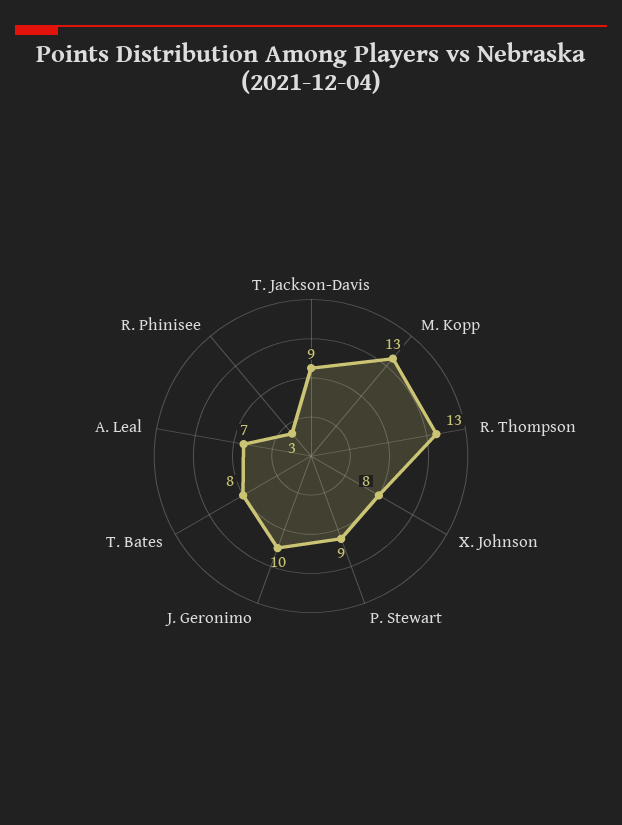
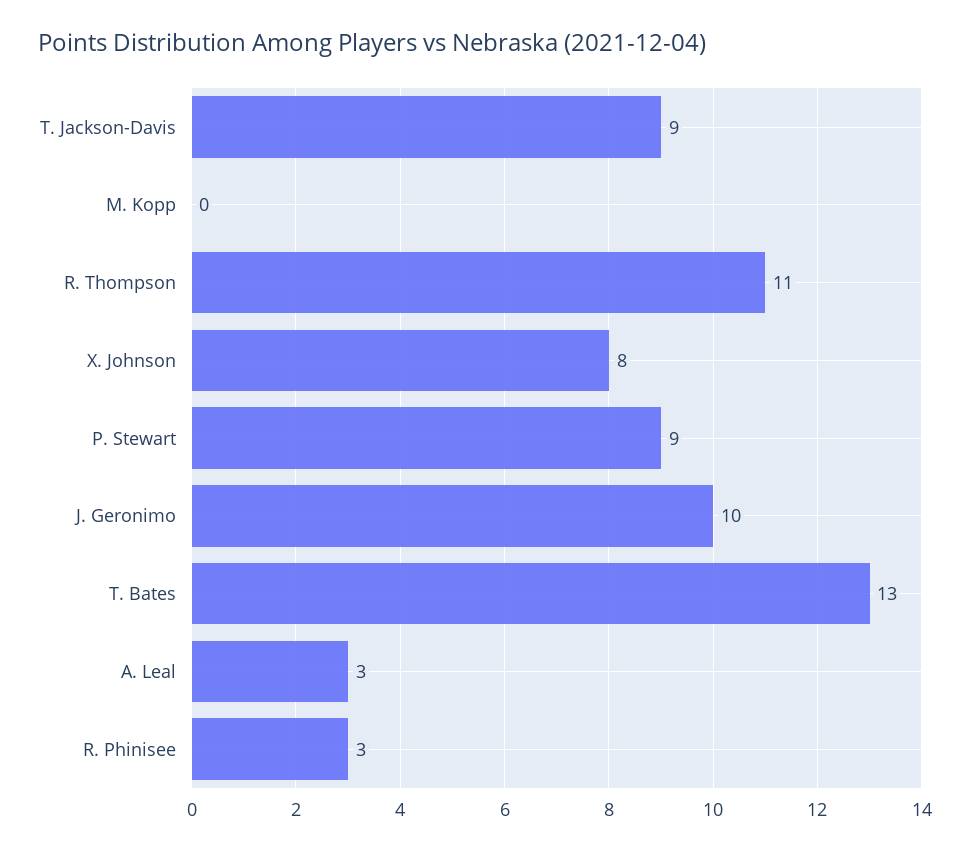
  {
    "T. Jackson-Davis": 9,
-   "M. Kopp": 13,
+   "M. Kopp": 0,
-   "R. Thompson": 13,
+   "R. Thompson": 11,
    "X. Johnson": 8,
    "P. Stewart": 9,
    "J. Geronimo": 10,
-   "T. Bates": 8,
+   "T. Bates": 13,
-   "A. Leal": 7,
+   "A. Leal": 3,
    "R. Phinisee": 3
  }

